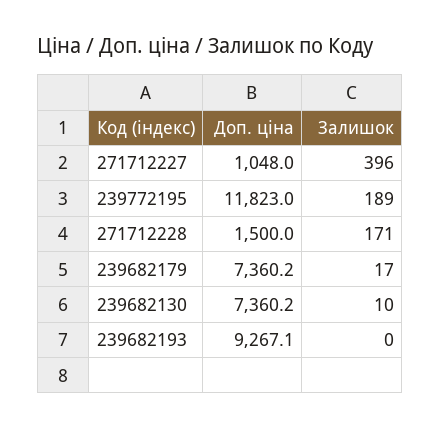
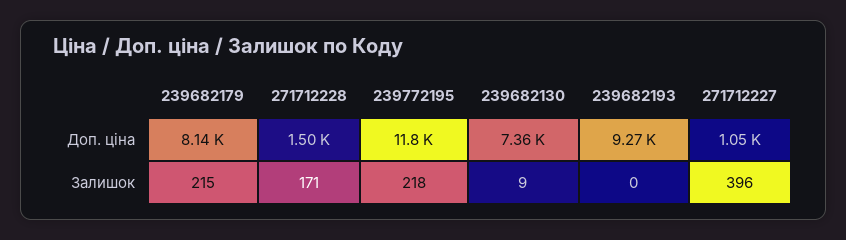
  {
    "Доп. ціна": {
      "271712227": 1048,
      "239772195": 11823,
      "271712228": 1500,
-     "239682179": 7360.2,
+     "239682179": 8140,
      "239682130": 7360.2,
      "239682193": 9267.1
    },
    "Залишок": {
      "271712227": 396,
-     "239772195": 189,
+     "239772195": 218,
      "271712228": 171,
-     "239682179": 17,
+     "239682179": 215,
-     "239682130": 10,
+     "239682130": 9,
      "239682193": 0
    }
  }

